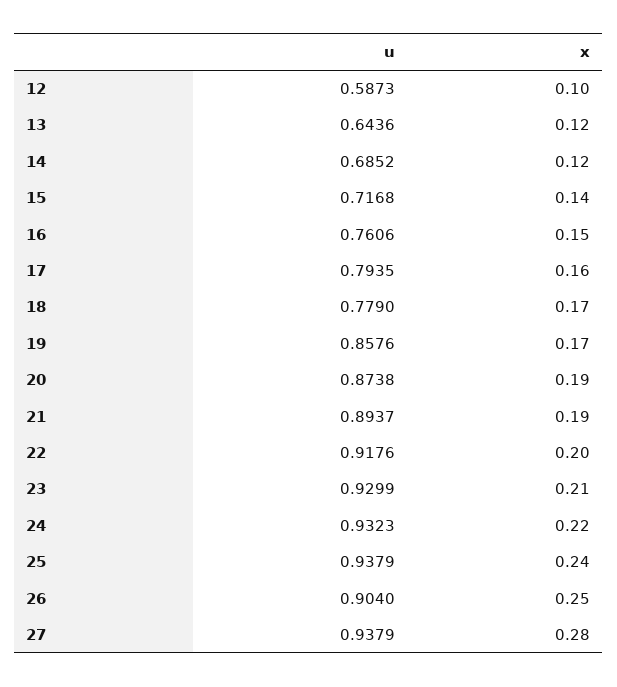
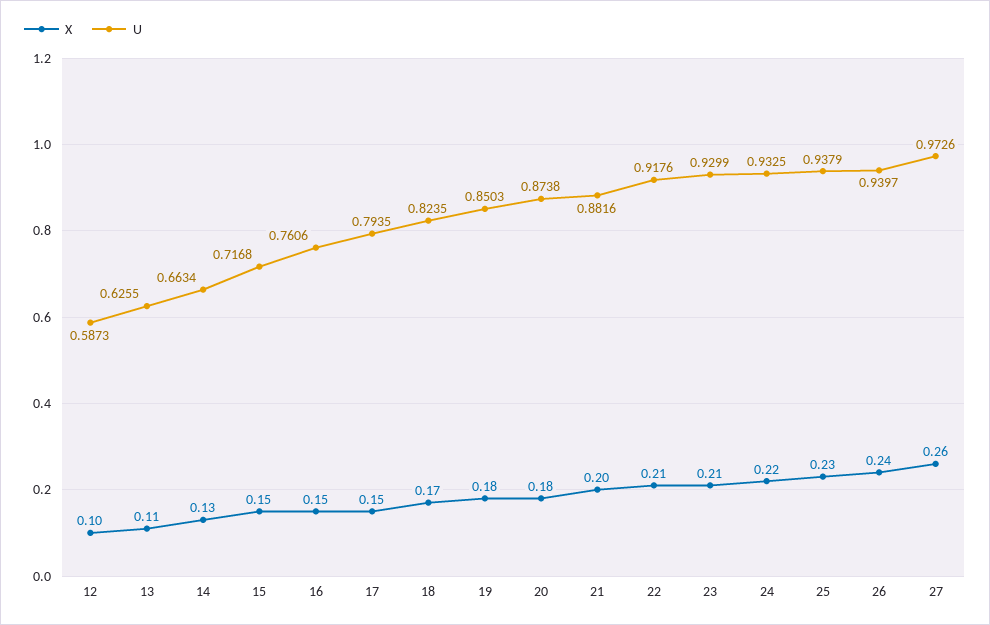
  {
    "u": {
      "12": 0.5873,
-     "13": 0.6436,
+     "13": 0.6255,
-     "14": 0.6852,
+     "14": 0.6634,
      "15": 0.7168,
      "16": 0.7606,
      "17": 0.7935,
-     "18": 0.779,
+     "18": 0.8235,
-     "19": 0.8576,
+     "19": 0.8503,
      "20": 0.8738,
-     "21": 0.8937,
+     "21": 0.8816,
      "22": 0.9176,
      "23": 0.9299,
-     "24": 0.9323,
+     "24": 0.9325,
      "25": 0.9379,
-     "26": 0.904,
+     "26": 0.9397,
-     "27": 0.9379
+     "27": 0.9726
    },
    "x": {
      "12": 0.1,
-     "13": 0.12,
+     "13": 0.11,
-     "14": 0.12,
+     "14": 0.13,
-     "15": 0.14,
+     "15": 0.15,
      "16": 0.15,
-     "17": 0.16,
+     "17": 0.15,
      "18": 0.17,
-     "19": 0.17,
+     "19": 0.18,
-     "20": 0.19,
+     "20": 0.18,
-     "21": 0.19,
+     "21": 0.2,
-     "22": 0.2,
+     "22": 0.21,
      "23": 0.21,
      "24": 0.22,
-     "25": 0.24,
+     "25": 0.23,
-     "26": 0.25,
+     "26": 0.24,
-     "27": 0.28
+     "27": 0.26
    }
  }

